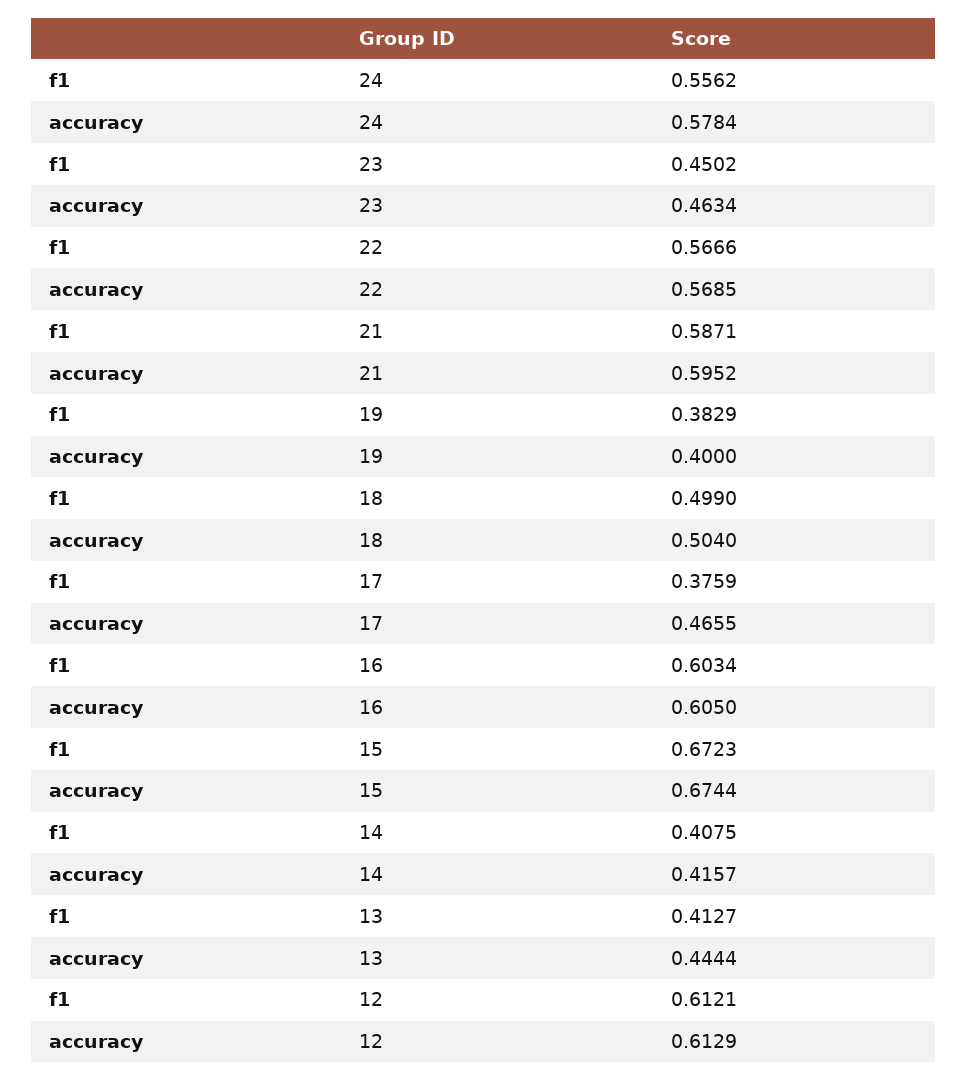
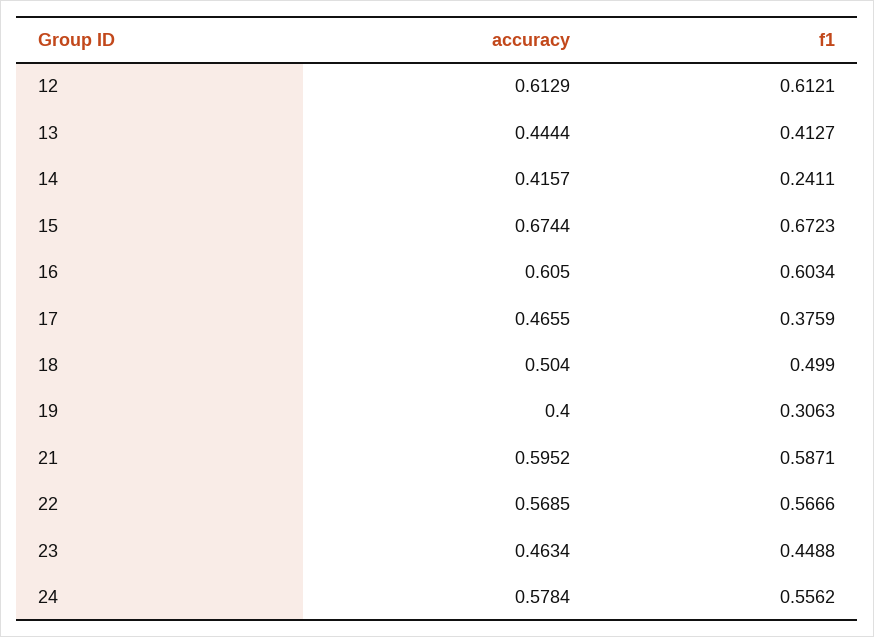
  {
    "f1": {
      "24": 0.5562,
-     "23": 0.4502,
+     "23": 0.4488,
      "22": 0.5666,
      "21": 0.5871,
-     "19": 0.3829,
+     "19": 0.3063,
      "18": 0.499,
      "17": 0.3759,
      "16": 0.6034,
      "15": 0.6723,
-     "14": 0.4075,
+     "14": 0.2411,
      "13": 0.4127,
      "12": 0.6121
    },
    "accuracy": {
      "24": 0.5784,
      "23": 0.4634,
      "22": 0.5685,
      "21": 0.5952,
      "19": 0.4,
      "18": 0.504,
      "17": 0.4655,
      "16": 0.605,
      "15": 0.6744,
      "14": 0.4157,
      "13": 0.4444,
      "12": 0.6129
    }
  }

